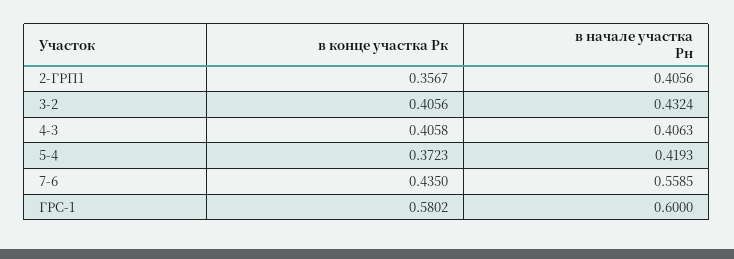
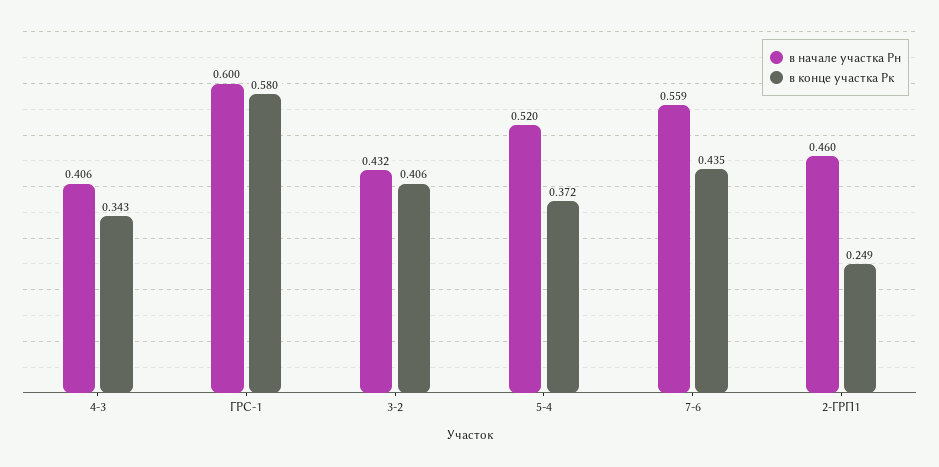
  {
    "в конце участка Рк": {
-     "2-ГРП1": 0.3567,
+     "2-ГРП1": 0.249,
      "3-2": 0.4056,
-     "4-3": 0.4058,
+     "4-3": 0.343,
      "5-4": 0.3723,
      "7-6": 0.435,
      "ГРС-1": 0.5802
    },
    "в начале участка Рн": {
-     "2-ГРП1": 0.4056,
+     "2-ГРП1": 0.46,
      "3-2": 0.4324,
      "4-3": 0.4063,
-     "5-4": 0.4193,
+     "5-4": 0.52,
      "7-6": 0.5585,
      "ГРС-1": 0.6
    }
  }

